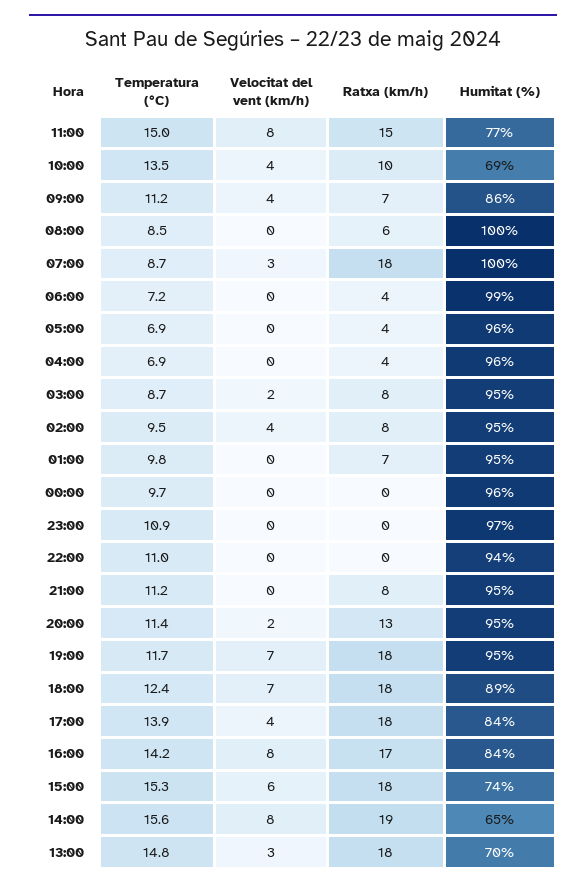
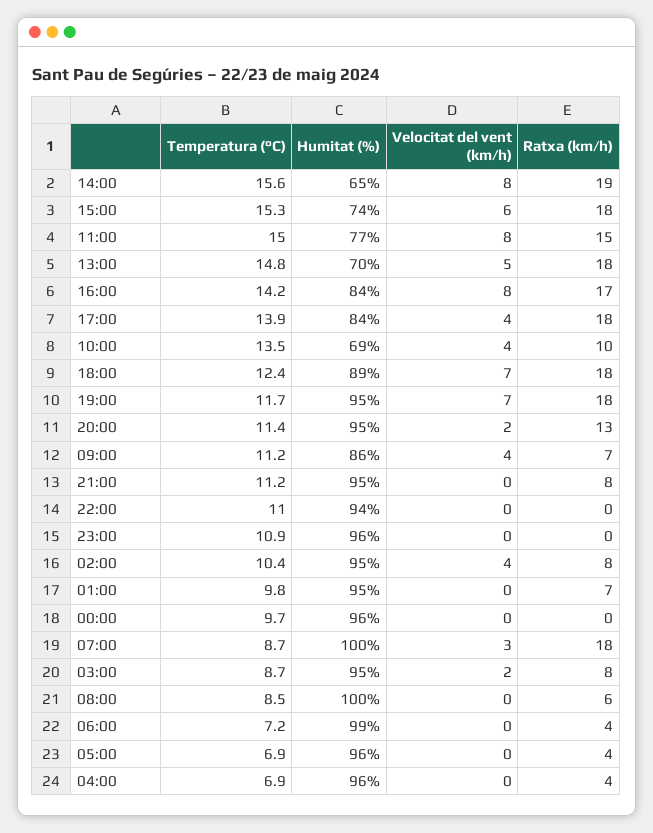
  {
    "Temperatura (°C)": {
      "11:00": 15,
      "10:00": 13.5,
      "09:00": 11.2,
      "08:00": 8.5,
      "07:00": 8.7,
      "06:00": 7.2,
      "05:00": 6.9,
      "04:00": 6.9,
      "03:00": 8.7,
-     "02:00": 9.5,
+     "02:00": 10.4,
      "01:00": 9.8,
      "00:00": 9.7,
      "23:00": 10.9,
      "22:00": 11,
      "21:00": 11.2,
      "20:00": 11.4,
      "19:00": 11.7,
      "18:00": 12.4,
      "17:00": 13.9,
      "16:00": 14.2,
      "15:00": 15.3,
      "14:00": 15.6,
      "13:00": 14.8
    },
    "Velocitat del vent (km/h)": {
      "11:00": 8,
      "10:00": 4,
      "09:00": 4,
      "08:00": 0,
      "07:00": 3,
      "06:00": 0,
      "05:00": 0,
      "04:00": 0,
      "03:00": 2,
      "02:00": 4,
      "01:00": 0,
      "00:00": 0,
      "23:00": 0,
      "22:00": 0,
      "21:00": 0,
      "20:00": 2,
      "19:00": 7,
      "18:00": 7,
      "17:00": 4,
      "16:00": 8,
      "15:00": 6,
      "14:00": 8,
-     "13:00": 3
+     "13:00": 5
    },
    "Ratxa (km/h)": {
      "11:00": 15,
      "10:00": 10,
      "09:00": 7,
      "08:00": 6,
      "07:00": 18,
      "06:00": 4,
      "05:00": 4,
      "04:00": 4,
      "03:00": 8,
      "02:00": 8,
      "01:00": 7,
      "00:00": 0,
      "23:00": 0,
      "22:00": 0,
      "21:00": 8,
      "20:00": 13,
      "19:00": 18,
      "18:00": 18,
      "17:00": 18,
      "16:00": 17,
      "15:00": 18,
      "14:00": 19,
      "13:00": 18
    },
    "Humitat (%)": {
      "11:00": 77,
      "10:00": 69,
      "09:00": 86,
      "08:00": 100,
      "07:00": 100,
      "06:00": 99,
      "05:00": 96,
      "04:00": 96,
      "03:00": 95,
      "02:00": 95,
      "01:00": 95,
      "00:00": 96,
-     "23:00": 97,
+     "23:00": 96,
      "22:00": 94,
      "21:00": 95,
      "20:00": 95,
      "19:00": 95,
      "18:00": 89,
      "17:00": 84,
      "16:00": 84,
      "15:00": 74,
      "14:00": 65,
      "13:00": 70
    }
  }

